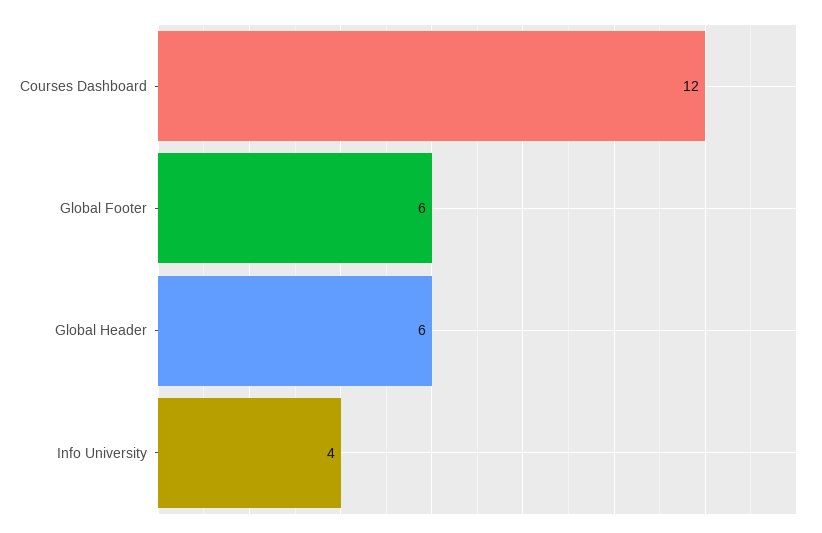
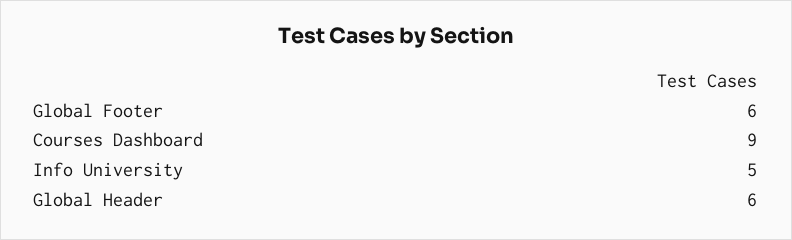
  {
-   "Courses Dashboard": 12,
+   "Courses Dashboard": 9,
    "Global Footer": 6,
    "Global Header": 6,
-   "Info University": 4
+   "Info University": 5
  }

